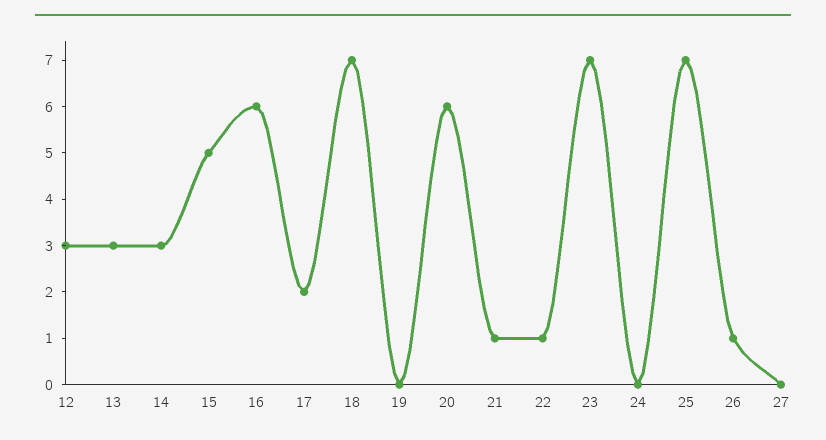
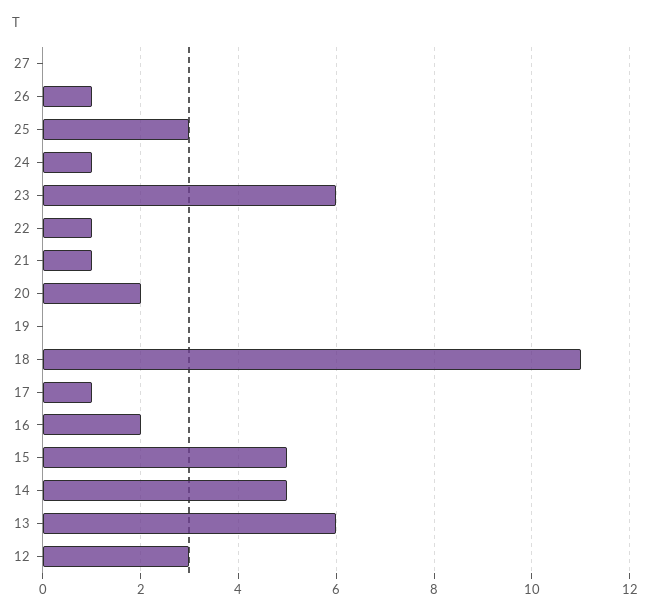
  {
    "12": 3,
-   "13": 3,
+   "13": 6,
-   "14": 3,
+   "14": 5,
    "15": 5,
-   "16": 6,
+   "16": 2,
-   "17": 2,
+   "17": 1,
-   "18": 7,
+   "18": 11,
    "19": 0,
-   "20": 6,
+   "20": 2,
    "21": 1,
    "22": 1,
-   "23": 7,
+   "23": 6,
-   "24": 0,
+   "24": 1,
-   "25": 7,
+   "25": 3,
    "26": 1,
    "27": 0
  }

